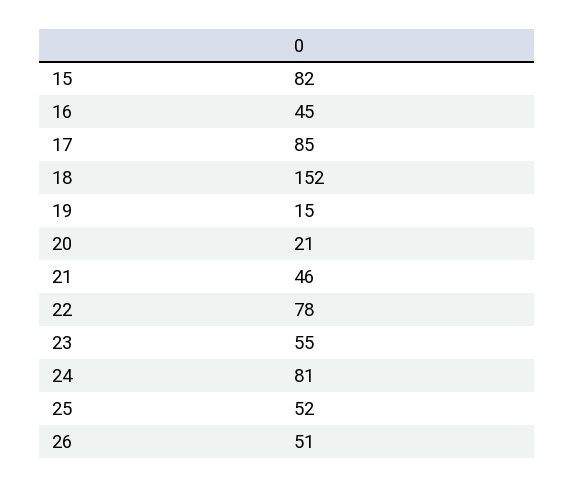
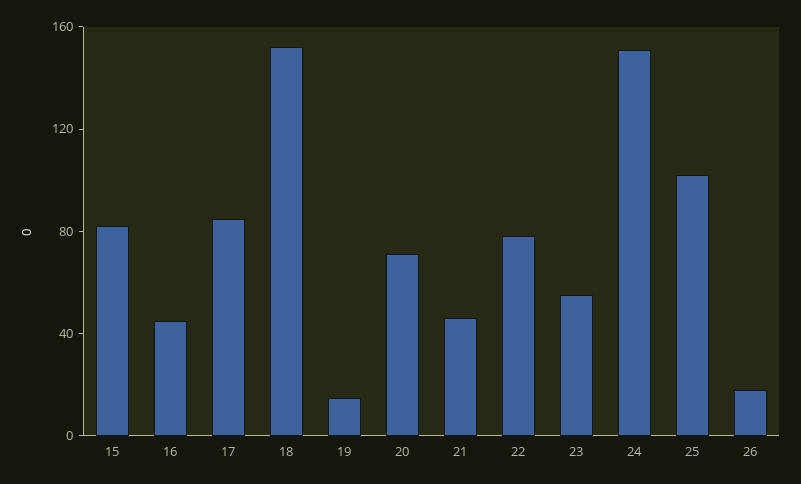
  {
    "15": 82,
    "16": 45,
    "17": 85,
    "18": 152,
    "19": 15,
-   "20": 21,
+   "20": 70,
    "21": 46,
    "22": 78,
    "23": 55,
-   "24": 81,
+   "24": 150,
-   "25": 52,
+   "25": 100,
-   "26": 51
+   "26": 20
  }

